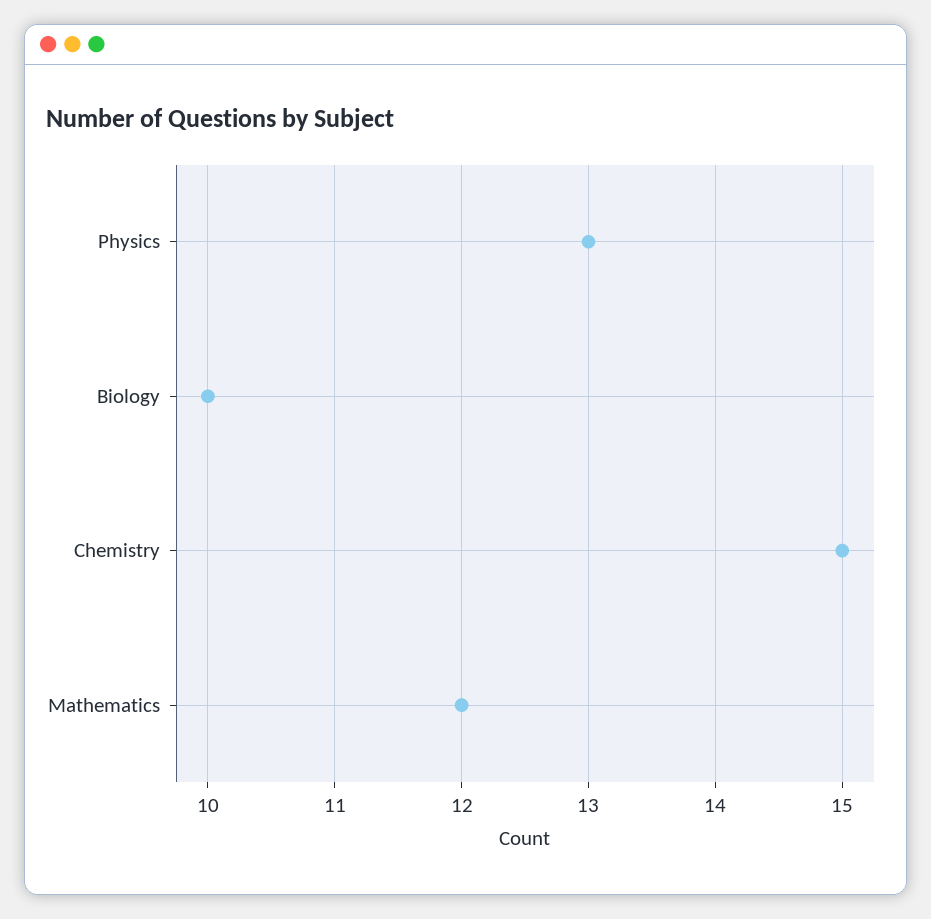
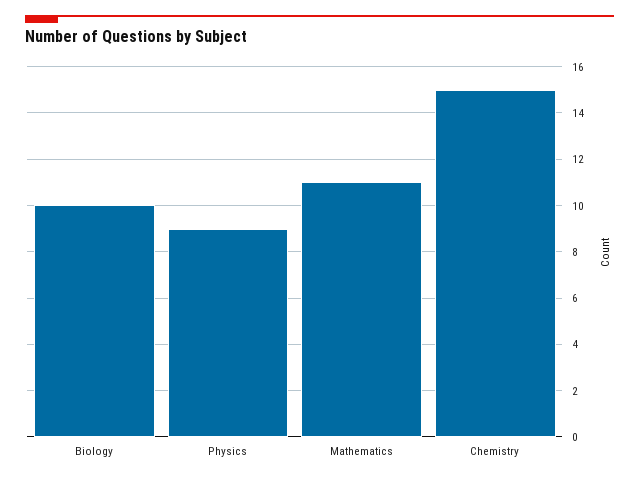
  {
-   "Physics": 13,
+   "Physics": 9,
    "Biology": 10,
    "Chemistry": 15,
-   "Mathematics": 12
+   "Mathematics": 11
  }

